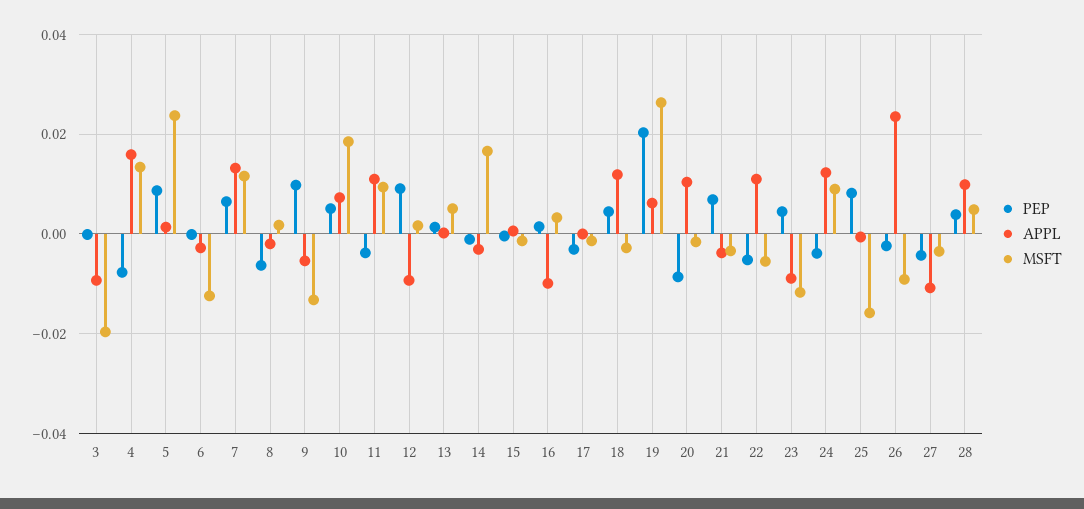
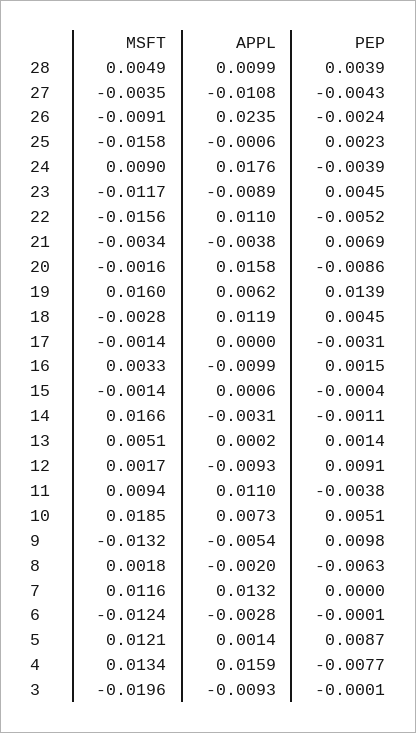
  {
    "PEP": {
      "3": -0.0001,
      "4": -0.0077,
      "5": 0.0087,
      "6": -0.0001,
-     "7": 0.006,
+     "7": 0,
      "8": -0.0063,
      "9": 0.0098,
      "10": 0.0051,
      "11": -0.0038,
      "12": 0.0091,
      "13": 0.0014,
      "14": -0.0011,
      "15": -0.0004,
      "16": 0.0015,
      "17": -0.0031,
      "18": 0.0045,
-     "19": 0.02,
+     "19": 0.0139,
      "20": -0.0086,
      "21": 0.0069,
      "22": -0.0052,
      "23": 0.0045,
      "24": -0.0039,
-     "25": 0.008,
+     "25": 0.0023,
      "26": -0.0024,
      "27": -0.0043,
      "28": 0.0039
    },
    "APPL": {
      "3": -0.0093,
      "4": 0.0159,
      "5": 0.0014,
      "6": -0.0028,
      "7": 0.0132,
      "8": -0.002,
      "9": -0.0054,
      "10": 0.0073,
      "11": 0.011,
      "12": -0.0093,
      "13": 0.0002,
      "14": -0.0031,
      "15": 0.0006,
      "16": -0.0099,
      "17": 0,
      "18": 0.0119,
      "19": 0.0062,
-     "20": 0.01,
+     "20": 0.0158,
      "21": -0.0038,
      "22": 0.011,
      "23": -0.0089,
-     "24": 0.012,
+     "24": 0.0176,
      "25": -0.0006,
      "26": 0.0235,
      "27": -0.0108,
      "28": 0.0099
    },
    "MSFT": {
      "3": -0.0196,
      "4": 0.0134,
-     "5": 0.024,
+     "5": 0.0121,
      "6": -0.0124,
      "7": 0.0116,
      "8": 0.0018,
      "9": -0.0132,
      "10": 0.0185,
      "11": 0.0094,
      "12": 0.0017,
      "13": 0.0051,
      "14": 0.0166,
      "15": -0.0014,
      "16": 0.0033,
      "17": -0.0014,
      "18": -0.0028,
-     "19": 0.026,
+     "19": 0.016,
      "20": -0.0016,
      "21": -0.0034,
-     "22": -0.006,
+     "22": -0.0156,
      "23": -0.0117,
      "24": 0.009,
      "25": -0.0158,
      "26": -0.0091,
      "27": -0.0035,
      "28": 0.0049
    }
  }

